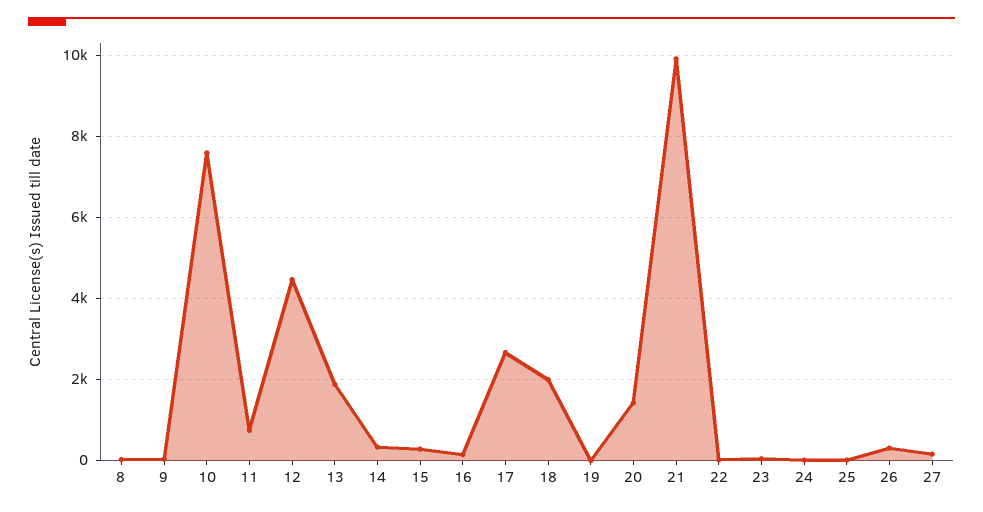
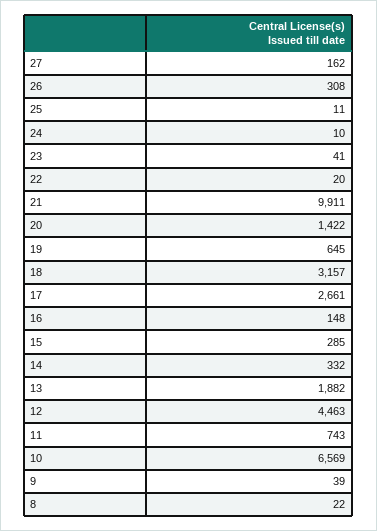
  {
    "8": 22,
    "9": 39,
-   "10": 7600,
+   "10": 6569,
    "11": 743,
    "12": 4463,
    "13": 1882,
    "14": 332,
    "15": 285,
    "16": 148,
    "17": 2661,
-   "18": 2000,
+   "18": 3157,
-   "19": 0,
+   "19": 645,
    "20": 1422,
    "21": 9911,
    "22": 20,
    "23": 41,
    "24": 10,
    "25": 11,
    "26": 308,
    "27": 162
  }

